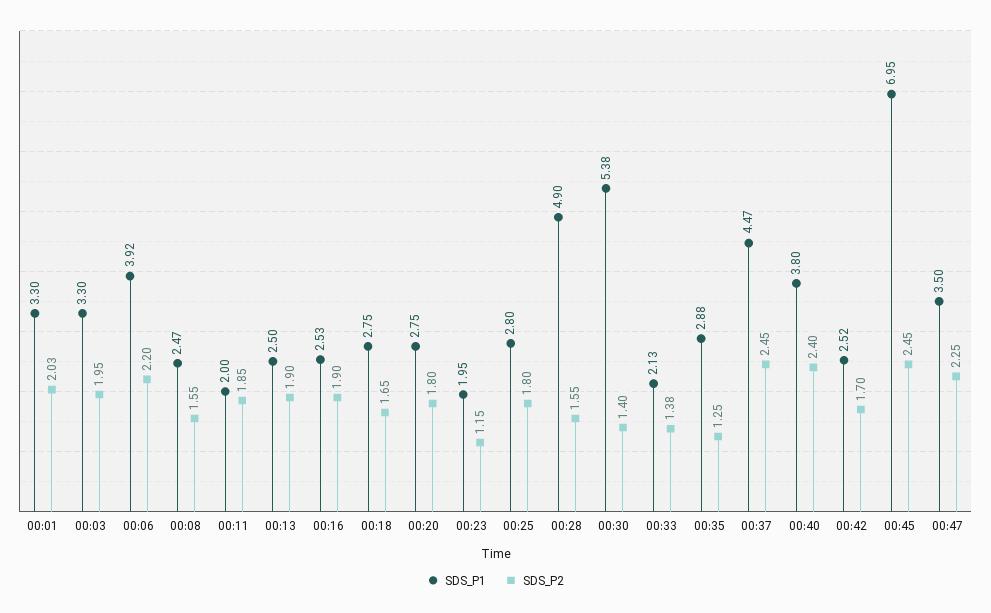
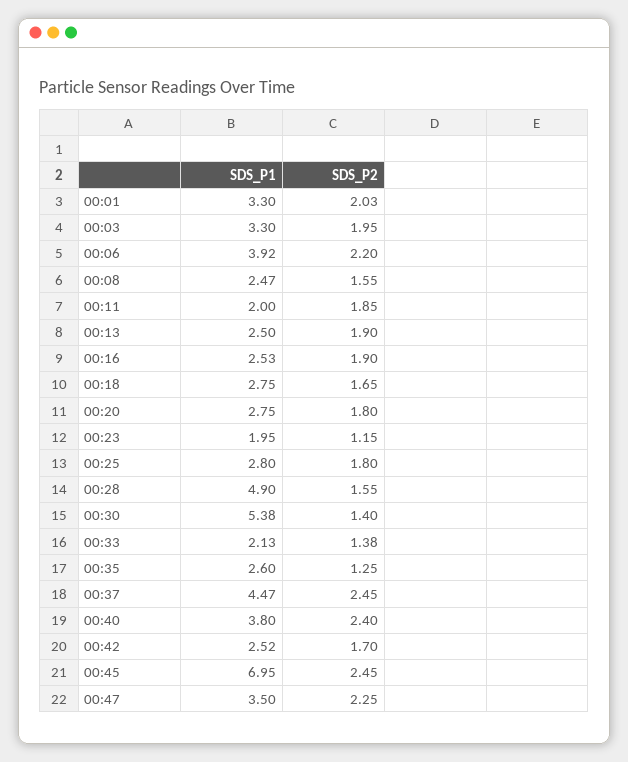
  {
    "SDS_P1": {
      "00:01": 3.3,
      "00:03": 3.3,
      "00:06": 3.92,
      "00:08": 2.47,
      "00:11": 2,
      "00:13": 2.5,
      "00:16": 2.53,
      "00:18": 2.75,
      "00:20": 2.75,
      "00:23": 1.95,
      "00:25": 2.8,
      "00:28": 4.9,
      "00:30": 5.38,
      "00:33": 2.13,
-     "00:35": 2.88,
+     "00:35": 2.6,
      "00:37": 4.47,
      "00:40": 3.8,
      "00:42": 2.52,
      "00:45": 6.95,
      "00:47": 3.5
    },
    "SDS_P2": {
      "00:01": 2.03,
      "00:03": 1.95,
      "00:06": 2.2,
      "00:08": 1.55,
      "00:11": 1.85,
      "00:13": 1.9,
      "00:16": 1.9,
      "00:18": 1.65,
      "00:20": 1.8,
      "00:23": 1.15,
      "00:25": 1.8,
      "00:28": 1.55,
      "00:30": 1.4,
      "00:33": 1.38,
      "00:35": 1.25,
      "00:37": 2.45,
      "00:40": 2.4,
      "00:42": 1.7,
      "00:45": 2.45,
      "00:47": 2.25
    }
  }

